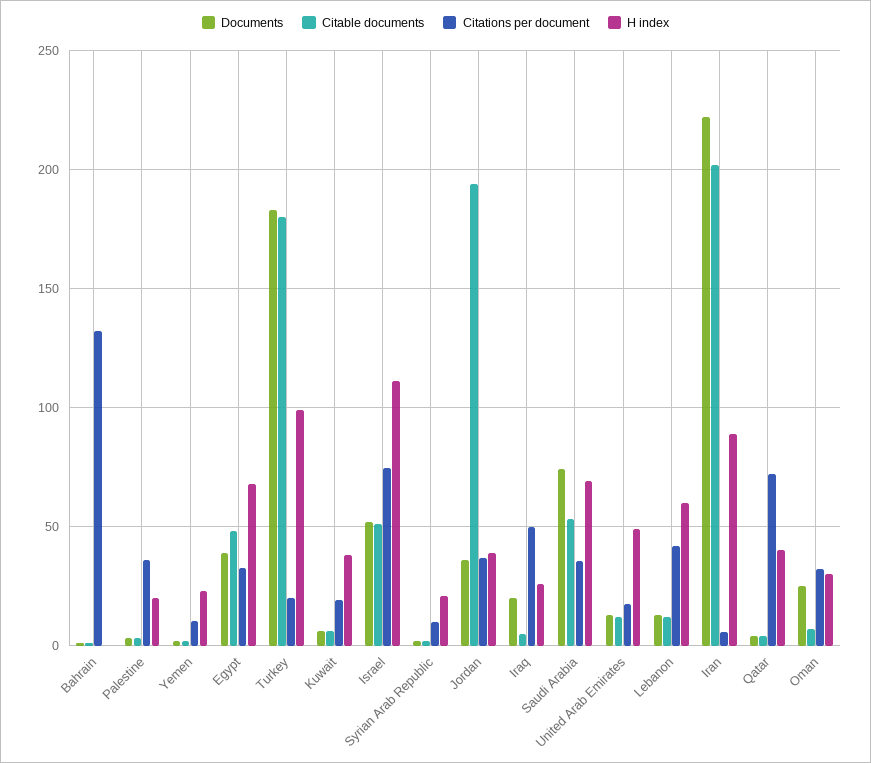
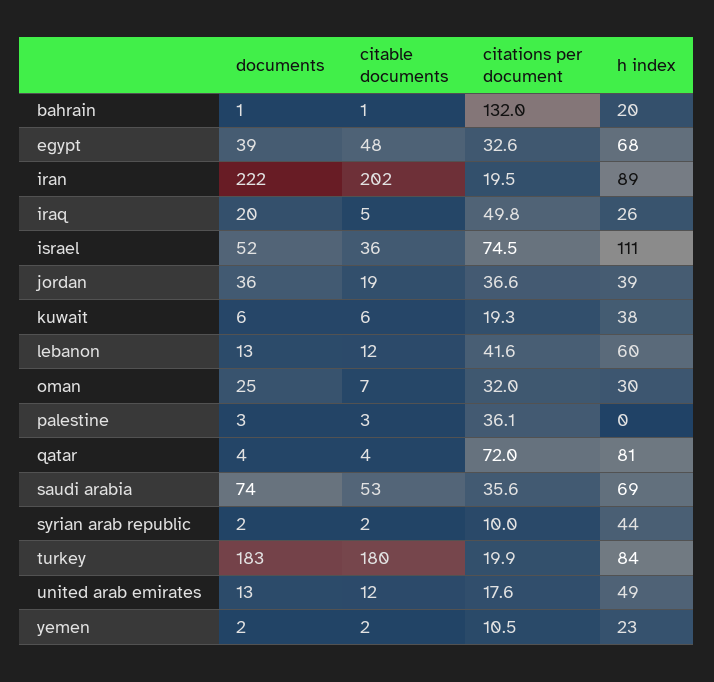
  {
    "Documents": {
      "Bahrain": 1,
      "Palestine": 3,
      "Yemen": 2,
      "Egypt": 39,
      "Turkey": 183,
      "Kuwait": 6,
      "Israel": 52,
      "Syrian Arab Republic": 2,
      "Jordan": 36,
      "Iraq": 20,
      "Saudi Arabia": 74,
      "United Arab Emirates": 13,
      "Lebanon": 13,
      "Iran": 222,
      "Qatar": 4,
      "Oman": 25
    },
    "Citable documents": {
      "Bahrain": 1,
      "Palestine": 3,
      "Yemen": 2,
      "Egypt": 48,
      "Turkey": 180,
      "Kuwait": 6,
-     "Israel": 50,
+     "Israel": 36,
      "Syrian Arab Republic": 2,
-     "Jordan": 195,
+     "Jordan": 19,
      "Iraq": 5,
      "Saudi Arabia": 53,
      "United Arab Emirates": 12,
      "Lebanon": 12,
      "Iran": 202,
      "Qatar": 4,
      "Oman": 7
    },
    "Citations per document": {
      "Bahrain": 132,
      "Palestine": 36.1,
      "Yemen": 10.5,
      "Egypt": 32.6,
      "Turkey": 19.9,
      "Kuwait": 19.3,
      "Israel": 74.5,
      "Syrian Arab Republic": 10,
      "Jordan": 36.6,
      "Iraq": 49.8,
      "Saudi Arabia": 35.6,
      "United Arab Emirates": 17.6,
      "Lebanon": 41.6,
-     "Iran": 5,
+     "Iran": 19.5,
      "Qatar": 72,
      "Oman": 32
    },
    "H index": {
-     "Bahrain": 0,
+     "Bahrain": 20,
-     "Palestine": 20,
+     "Palestine": 0,
      "Yemen": 23,
      "Egypt": 68,
-     "Turkey": 100,
+     "Turkey": 84,
      "Kuwait": 38,
      "Israel": 111,
-     "Syrian Arab Republic": 20,
+     "Syrian Arab Republic": 44,
      "Jordan": 39,
      "Iraq": 26,
      "Saudi Arabia": 69,
      "United Arab Emirates": 49,
      "Lebanon": 60,
      "Iran": 89,
-     "Qatar": 40,
+     "Qatar": 81,
      "Oman": 30
    }
  }

